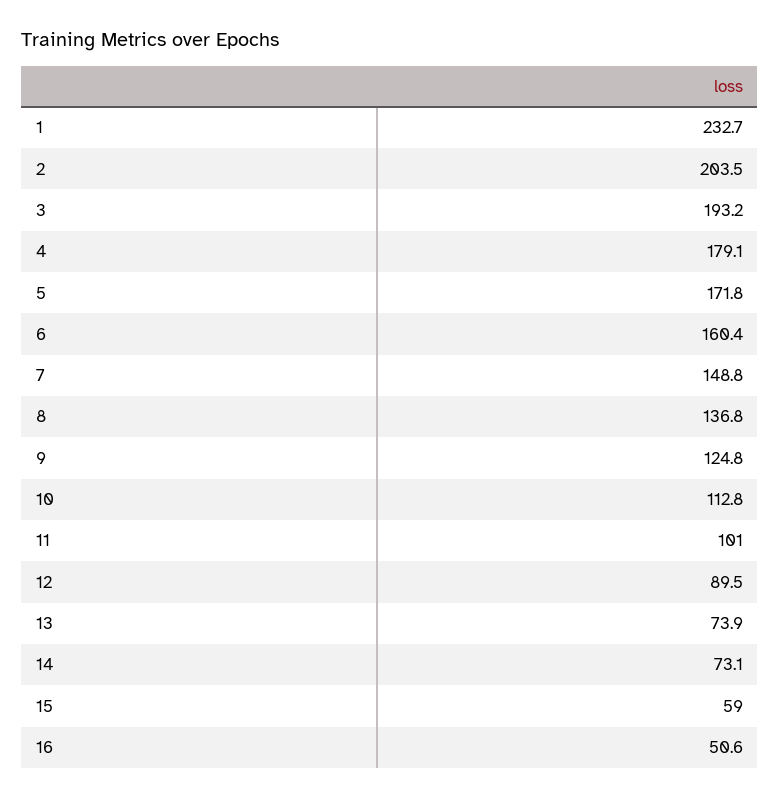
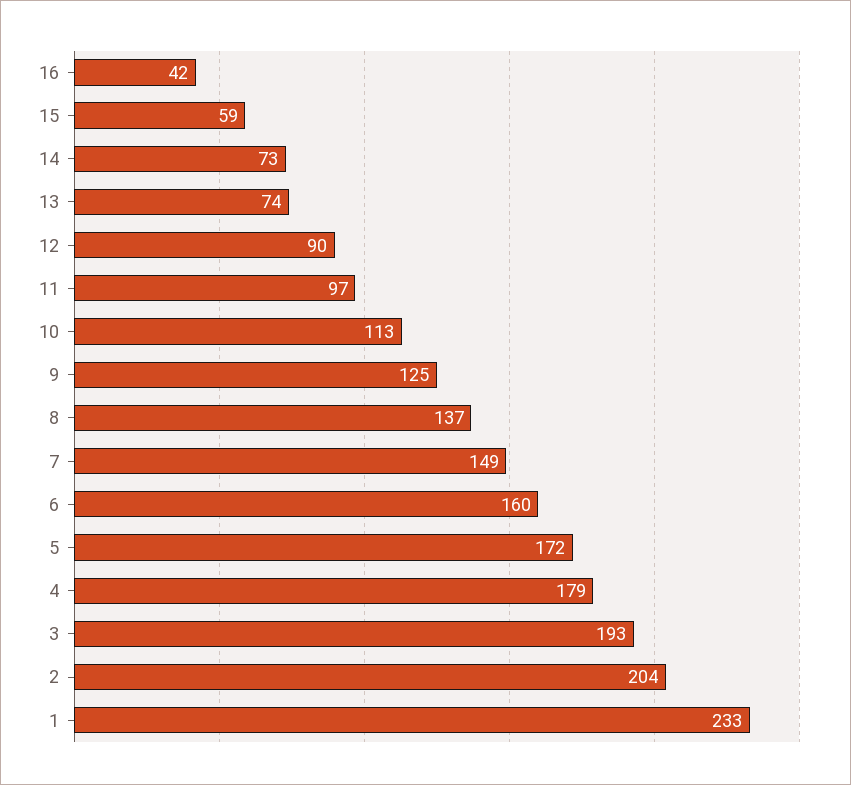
  {
    "1": 232.7,
    "2": 203.5,
    "3": 193.2,
    "4": 179.1,
    "5": 171.8,
    "6": 160.4,
    "7": 148.8,
    "8": 136.8,
    "9": 124.8,
    "10": 112.8,
-   "11": 101,
+   "11": 97,
    "12": 89.5,
    "13": 73.9,
    "14": 73.1,
    "15": 59,
-   "16": 50.6
+   "16": 42
  }

